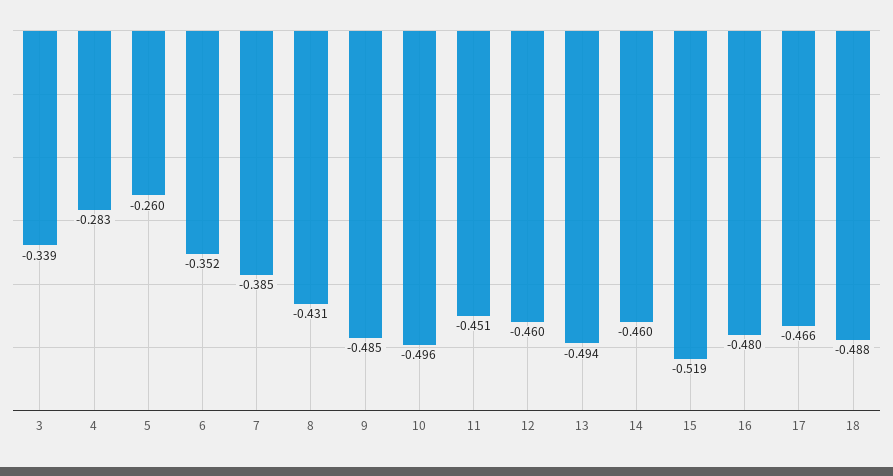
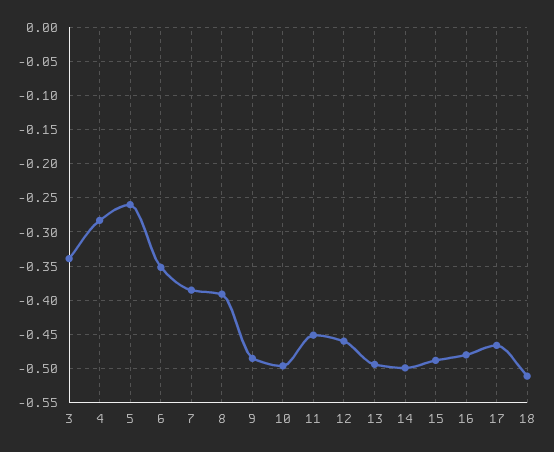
  {
    "3": -0.339,
    "4": -0.283,
    "5": -0.26,
    "6": -0.352,
    "7": -0.385,
-   "8": -0.431,
+   "8": -0.39,
    "9": -0.485,
    "10": -0.496,
    "11": -0.451,
    "12": -0.46,
    "13": -0.494,
-   "14": -0.46,
+   "14": -0.5,
-   "15": -0.519,
+   "15": -0.49,
    "16": -0.48,
    "17": -0.466,
-   "18": -0.488
+   "18": -0.51
  }

